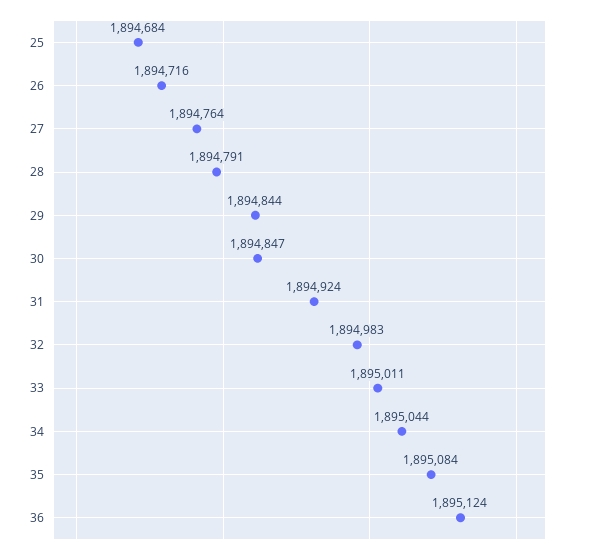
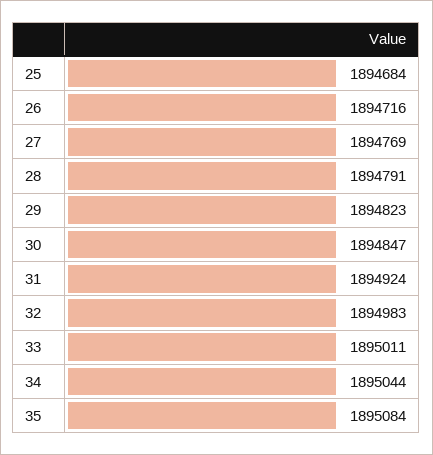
  {
    "25": 1894684,
    "26": 1894716,
-   "27": 1894764,
+   "27": 1894769,
    "28": 1894791,
-   "29": 1894844,
+   "29": 1894823,
    "30": 1894847,
    "31": 1894924,
    "32": 1894983,
    "33": 1895011,
    "34": 1895044,
-   "35": 1895084,
+   "35": 1895084
-   "36": 1895124
  }

